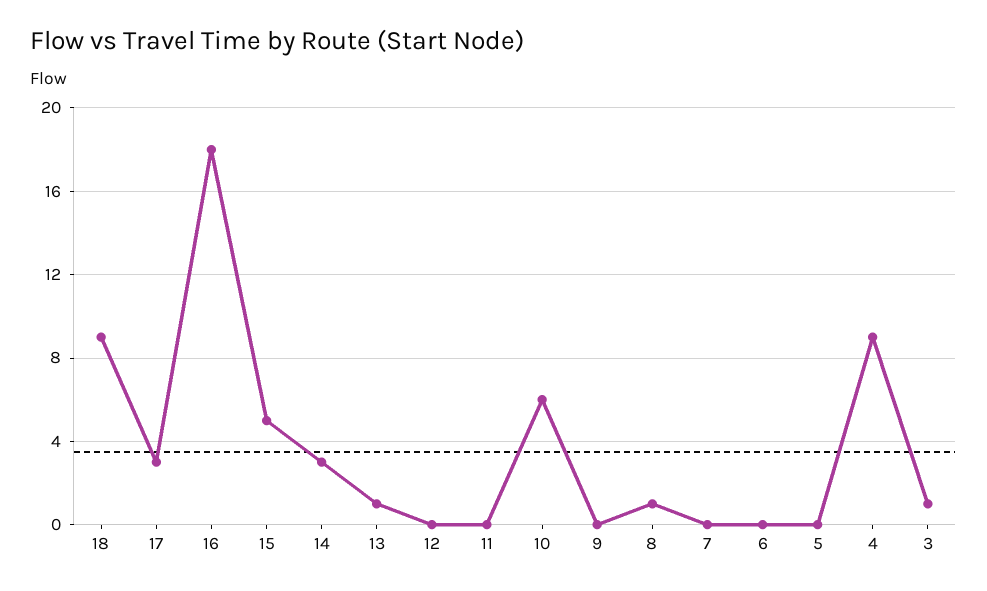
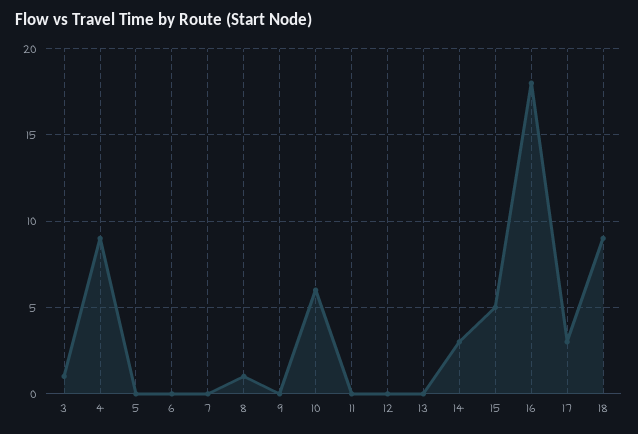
  {
    "18": 9,
    "17": 3,
    "16": 18,
    "15": 5,
    "14": 3,
-   "13": 1,
+   "13": 0,
    "12": 0,
    "11": 0,
    "10": 6,
    "9": 0,
    "8": 1,
    "7": 0,
    "6": 0,
    "5": 0,
    "4": 9,
    "3": 1
  }

